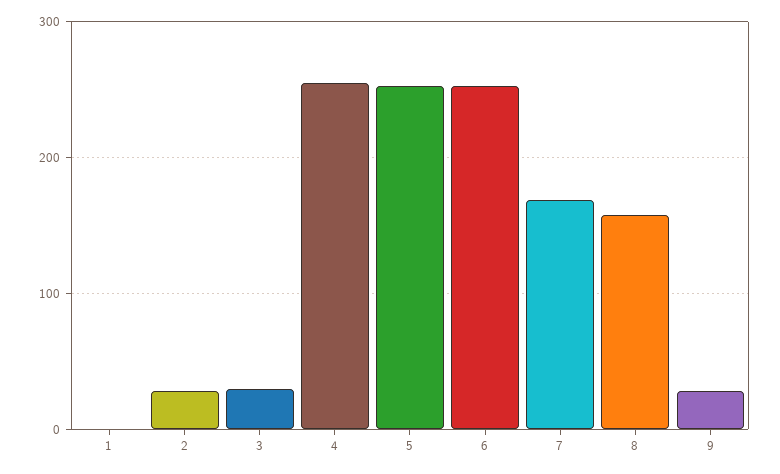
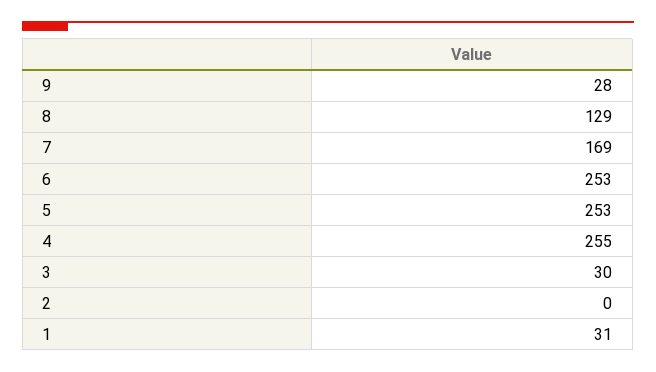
  {
-   "1": 0,
+   "1": 31,
-   "2": 30,
+   "2": 0,
    "3": 30,
    "4": 255,
    "5": 253,
    "6": 253,
    "7": 169,
-   "8": 160,
+   "8": 129,
    "9": 28
  }

